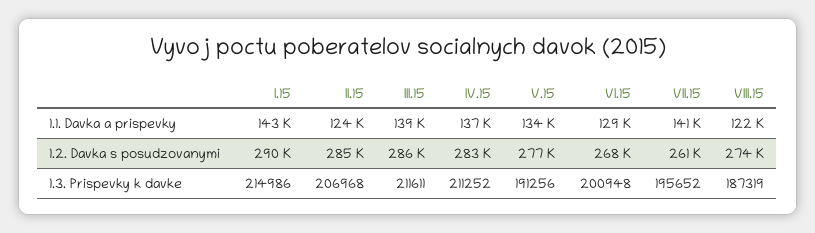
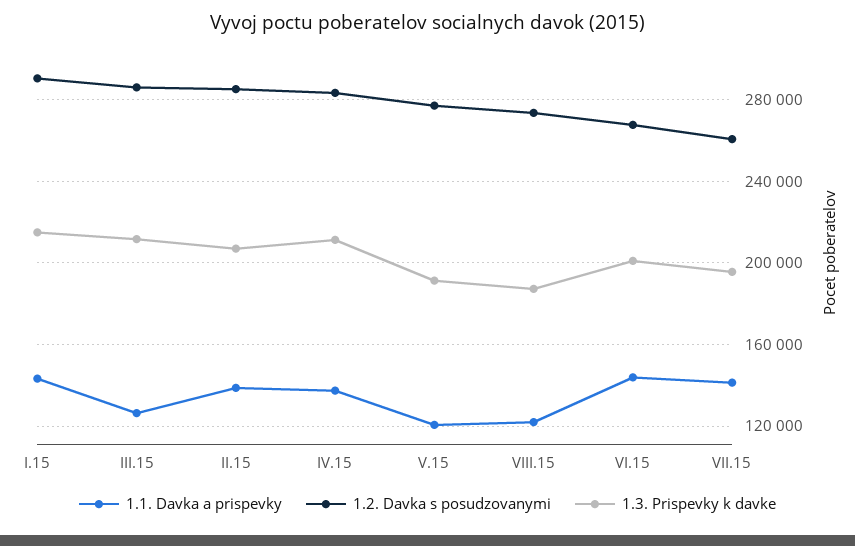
  {
    "1.1. Davka a prispevky": {
      "I.15": 143000,
-     "II.15": 124000,
+     "II.15": 140000,
-     "III.15": 139000,
+     "III.15": 125000,
      "IV.15": 137000,
-     "V.15": 134000,
+     "V.15": 120000,
-     "VI.15": 129000,
+     "VI.15": 145000,
      "VII.15": 141000,
      "VIII.15": 122000
    },
    "1.2. Davka s posudzovanymi": {
      "I.15": 290000,
      "II.15": 285000,
      "III.15": 286000,
      "IV.15": 283000,
      "V.15": 277000,
      "VI.15": 268000,
      "VII.15": 261000,
      "VIII.15": 274000
    },
    "1.3. Prispevky k davke": {
      "I.15": 214986,
      "II.15": 206968,
      "III.15": 211611,
      "IV.15": 211252,
      "V.15": 191256,
      "VI.15": 200948,
      "VII.15": 195652,
      "VIII.15": 187319
    }
  }

